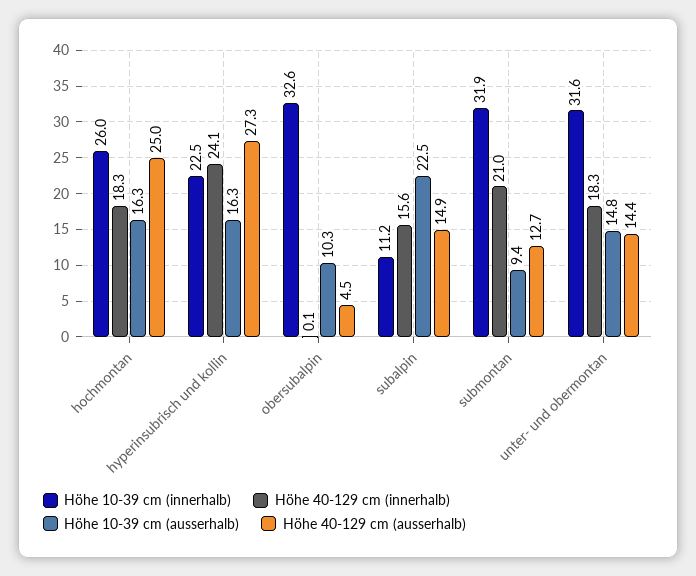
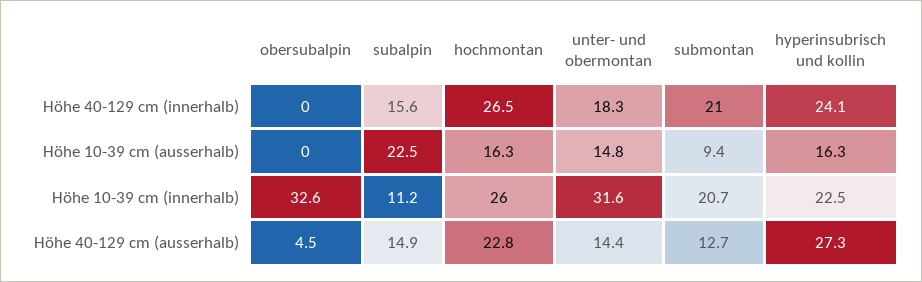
  {
    "Höhe 10-39 cm (innerhalb)": {
      "hochmontan": 26,
      "hyperinsubrisch und kollin": 22.5,
      "obersubalpin": 32.6,
      "subalpin": 11.2,
-     "submontan": 31.9,
+     "submontan": 20.7,
      "unter- und obermontan": 31.6
    },
    "Höhe 40-129 cm (innerhalb)": {
-     "hochmontan": 18.3,
+     "hochmontan": 26.5,
      "hyperinsubrisch und kollin": 24.1,
-     "obersubalpin": 0.1,
+     "obersubalpin": 0,
      "subalpin": 15.6,
      "submontan": 21,
      "unter- und obermontan": 18.3
    },
    "Höhe 10-39 cm (ausserhalb)": {
      "hochmontan": 16.3,
      "hyperinsubrisch und kollin": 16.3,
-     "obersubalpin": 10.3,
+     "obersubalpin": 0,
      "subalpin": 22.5,
      "submontan": 9.4,
      "unter- und obermontan": 14.8
    },
    "Höhe 40-129 cm (ausserhalb)": {
-     "hochmontan": 25,
+     "hochmontan": 22.8,
      "hyperinsubrisch und kollin": 27.3,
      "obersubalpin": 4.5,
      "subalpin": 14.9,
      "submontan": 12.7,
      "unter- und obermontan": 14.4
    }
  }

